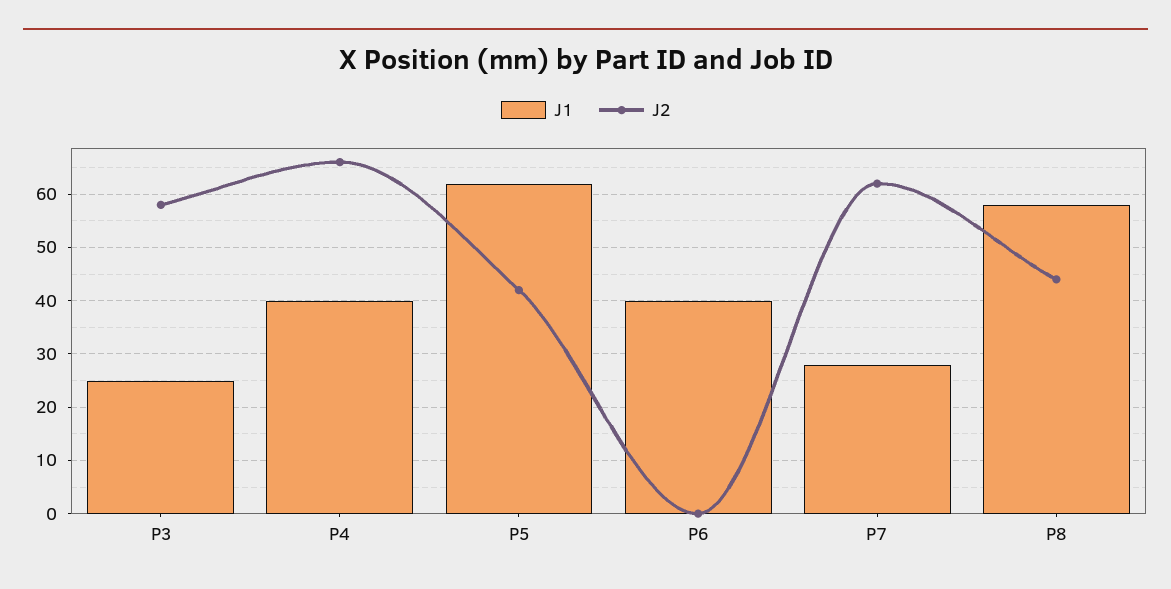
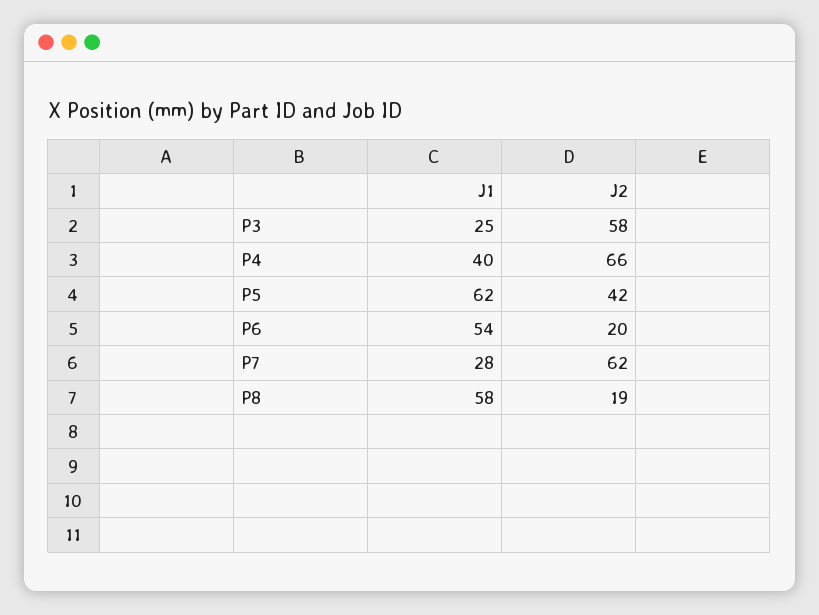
  {
    "J1": {
      "P3": 25,
      "P4": 40,
      "P5": 62,
-     "P6": 40,
+     "P6": 54,
      "P7": 28,
      "P8": 58
    },
    "J2": {
      "P3": 58,
      "P4": 66,
      "P5": 42,
-     "P6": 0,
+     "P6": 20,
      "P7": 62,
-     "P8": 45
+     "P8": 19
    }
  }

